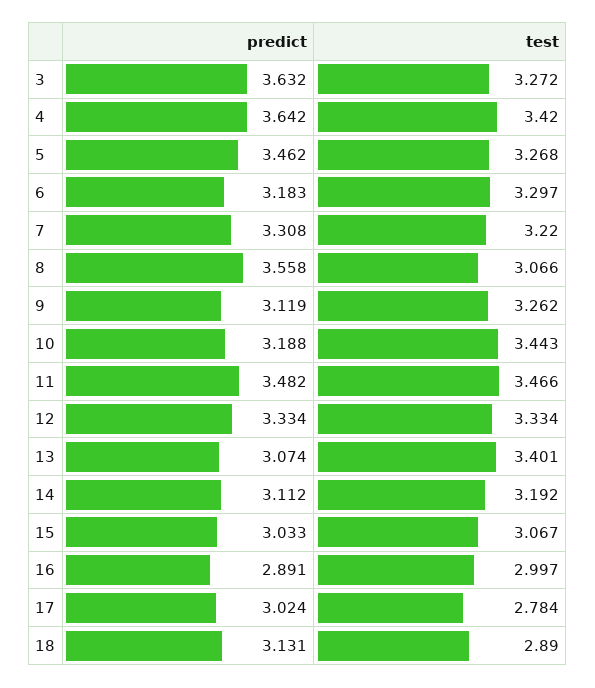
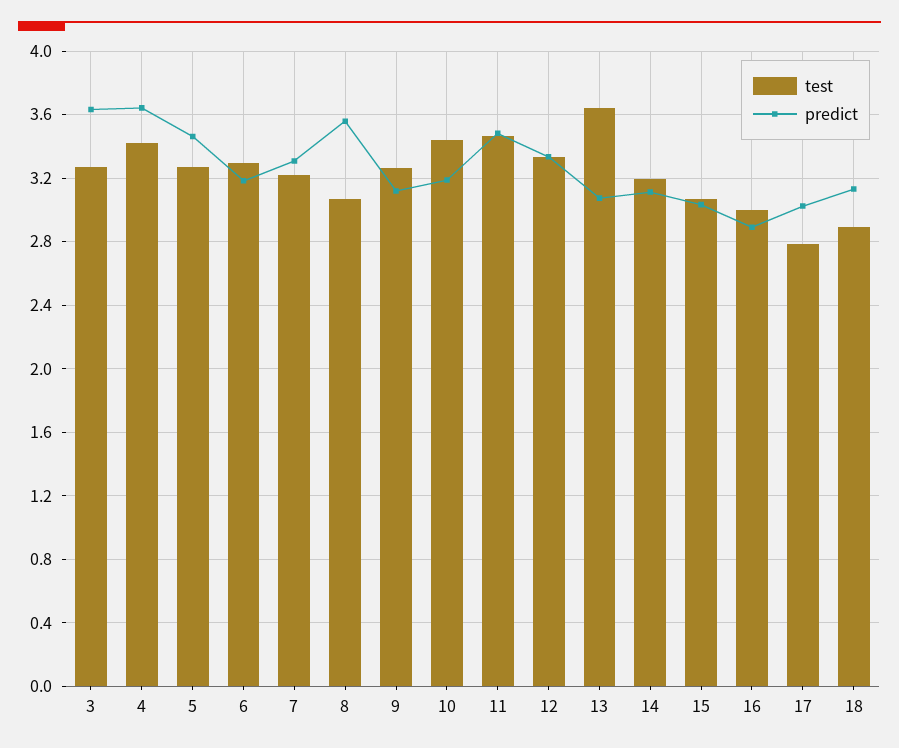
  {
    "predict": {
      "3": 3.632,
      "4": 3.642,
      "5": 3.462,
      "6": 3.183,
      "7": 3.308,
      "8": 3.558,
      "9": 3.119,
      "10": 3.188,
      "11": 3.482,
      "12": 3.334,
      "13": 3.074,
      "14": 3.112,
      "15": 3.033,
      "16": 2.891,
      "17": 3.024,
      "18": 3.131
    },
    "test": {
      "3": 3.272,
      "4": 3.42,
      "5": 3.268,
      "6": 3.297,
      "7": 3.22,
      "8": 3.066,
      "9": 3.262,
      "10": 3.443,
      "11": 3.466,
      "12": 3.334,
-     "13": 3.401,
+     "13": 3.65,
      "14": 3.192,
      "15": 3.067,
      "16": 2.997,
      "17": 2.784,
      "18": 2.89
    }
  }

